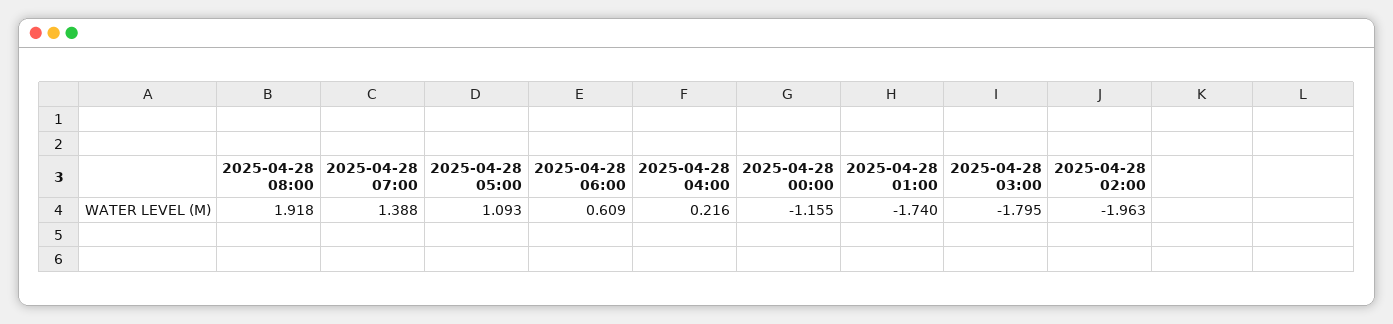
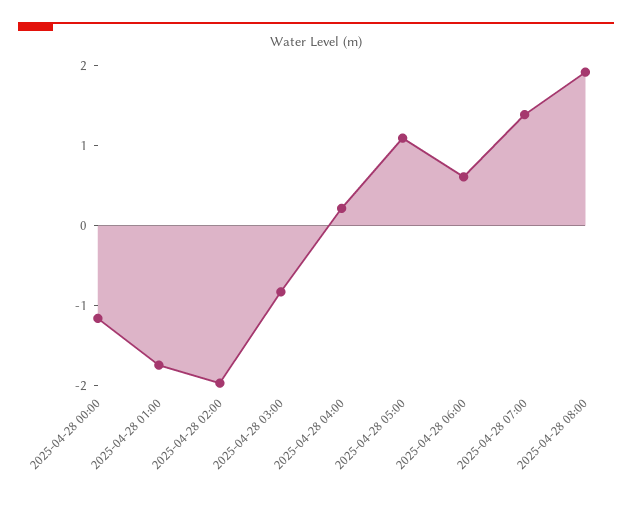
  {
    "2025-04-28 08:00": 1.918,
    "2025-04-28 07:00": 1.388,
    "2025-04-28 05:00": 1.093,
    "2025-04-28 06:00": 0.609,
    "2025-04-28 04:00": 0.216,
    "2025-04-28 00:00": -1.155,
    "2025-04-28 01:00": -1.74,
-   "2025-04-28 03:00": -1.795,
+   "2025-04-28 03:00": -0.8,
    "2025-04-28 02:00": -1.963
  }

